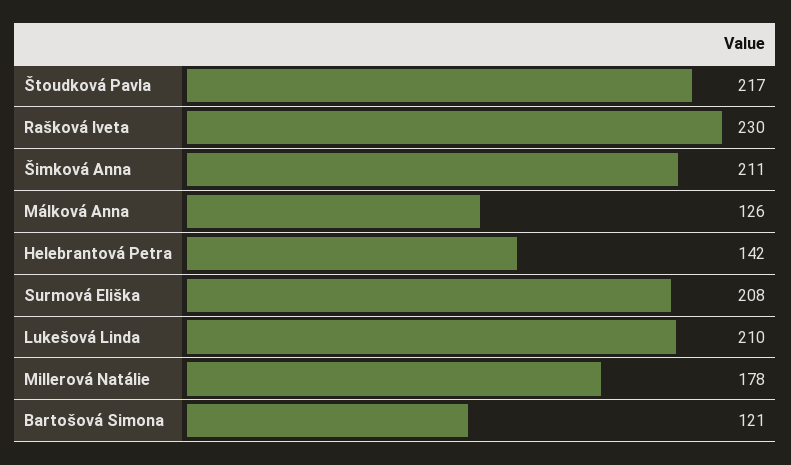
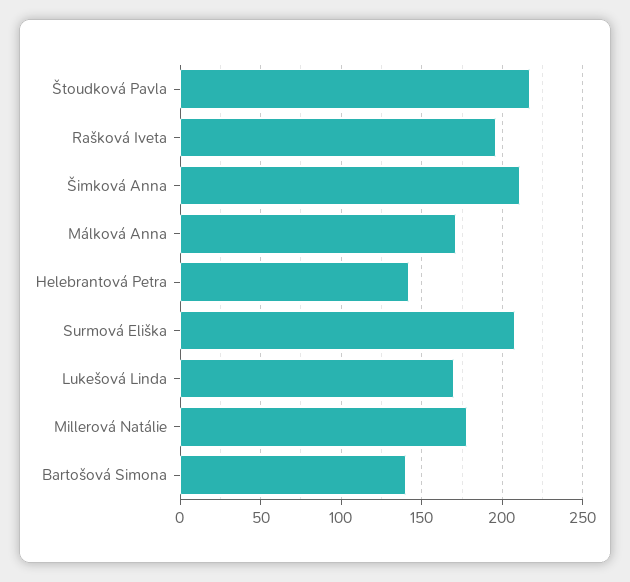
  {
    "Štoudková Pavla": 217,
-   "Rašková Iveta": 230,
+   "Rašková Iveta": 195,
    "Šimková Anna": 211,
-   "Málková Anna": 126,
+   "Málková Anna": 170,
    "Helebrantová Petra": 142,
    "Surmová Eliška": 208,
-   "Lukešová Linda": 210,
+   "Lukešová Linda": 170,
    "Millerová Natálie": 178,
-   "Bartošová Simona": 121
+   "Bartošová Simona": 140
  }

